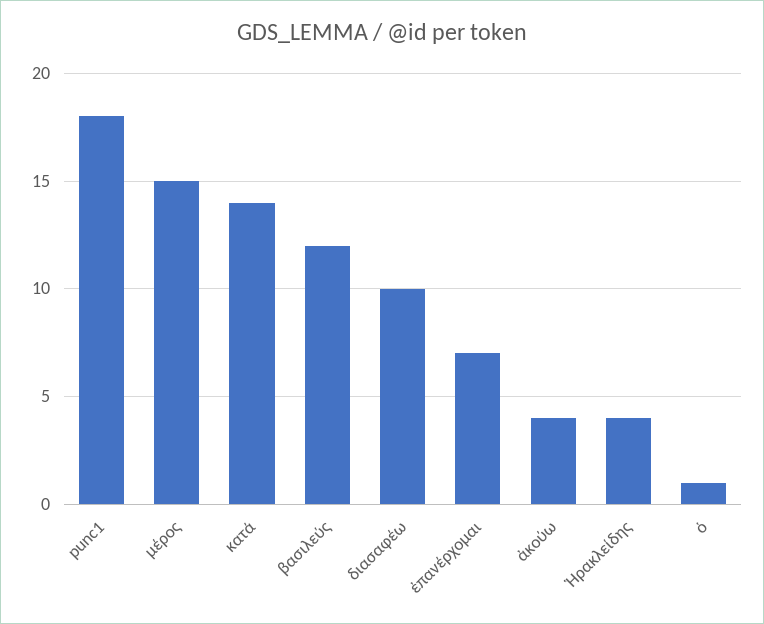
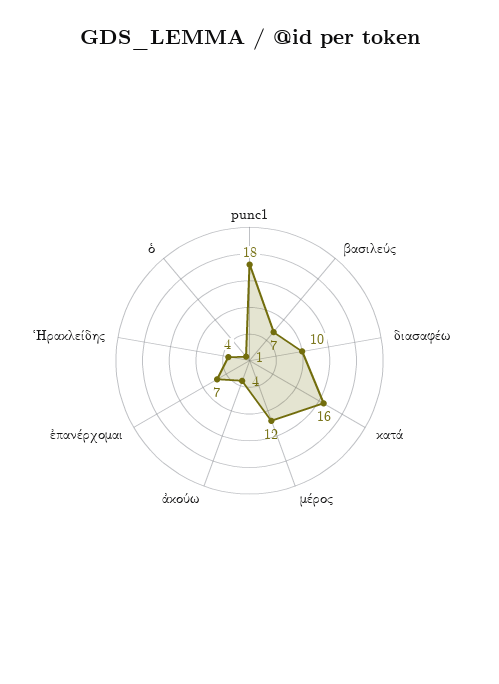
  {
    "punc1": 18,
-   "μέρος": 15,
+   "μέρος": 12,
-   "κατά": 14,
+   "κατά": 16,
-   "βασιλεύς": 12,
+   "βασιλεύς": 7,
    "διασαφέω": 10,
    "ἐπανέρχομαι": 7,
    "ἀκούω": 4,
    "Ἡρακλείδης": 4,
    "ὁ": 1
  }

